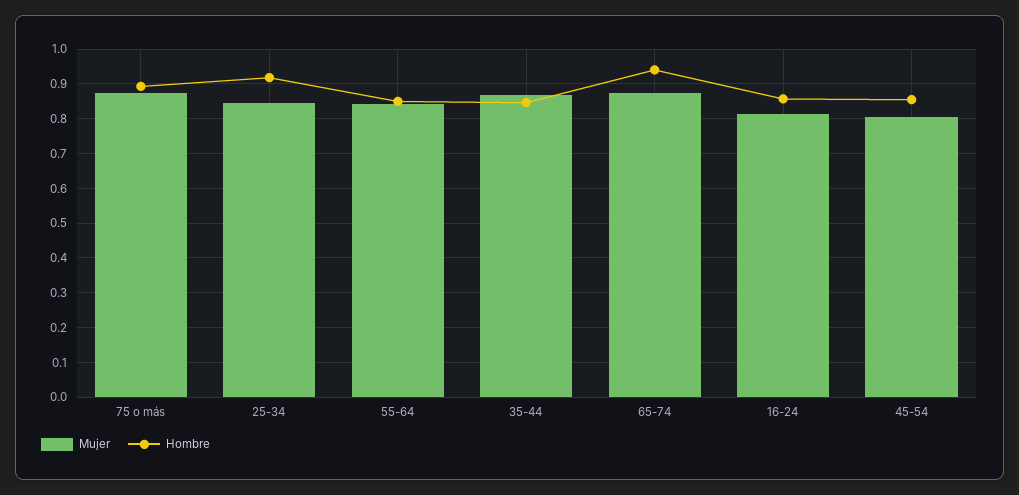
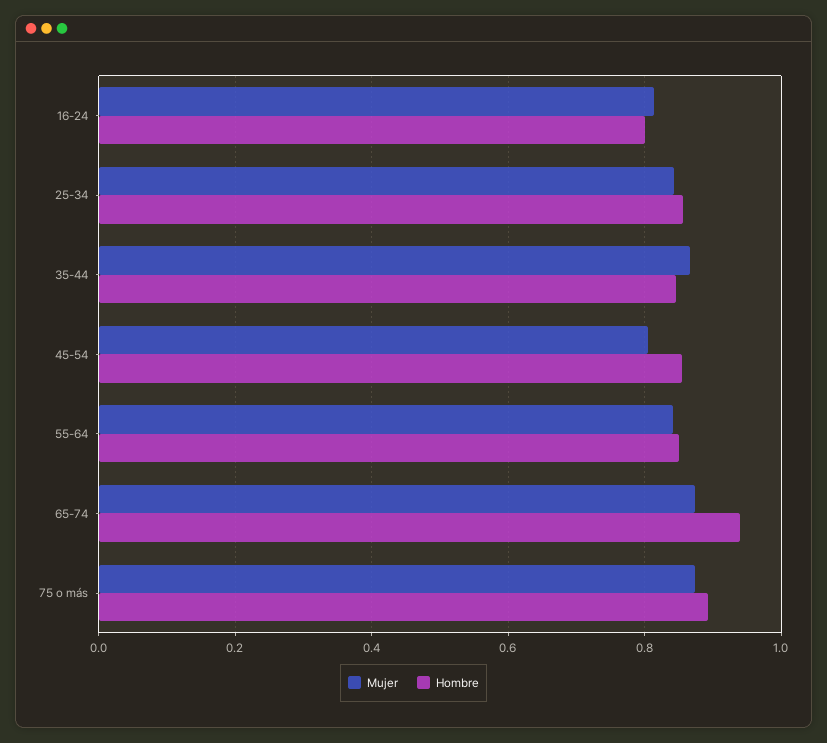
  {
    "Mujer": {
      "75 o más": 0.88,
      "25-34": 0.84,
      "55-64": 0.84,
      "35-44": 0.86,
      "65-74": 0.88,
      "16-24": 0.82,
      "45-54": 0.8
    },
    "Hombre": {
      "75 o más": 0.9,
-     "25-34": 0.92,
+     "25-34": 0.86,
      "55-64": 0.86,
      "35-44": 0.84,
      "65-74": 0.94,
-     "16-24": 0.86,
+     "16-24": 0.8,
      "45-54": 0.86
    }
  }

